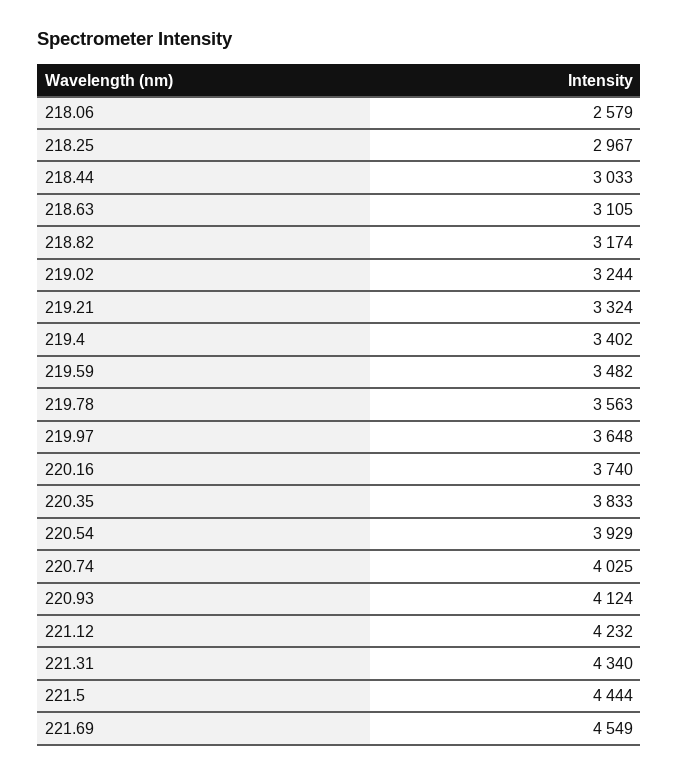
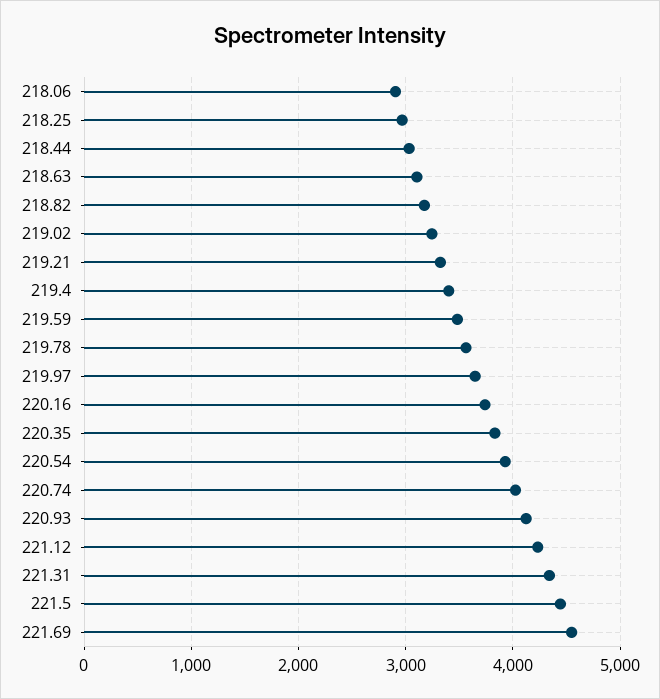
  {
-   "218.06": 2579,
+   "218.06": 2900,
    "218.25": 2967,
    "218.44": 3033,
    "218.63": 3105,
    "218.82": 3174,
    "219.02": 3244,
    "219.21": 3324,
    "219.4": 3402,
    "219.59": 3482,
    "219.78": 3563,
    "219.97": 3648,
    "220.16": 3740,
    "220.35": 3833,
    "220.54": 3929,
    "220.74": 4025,
    "220.93": 4124,
    "221.12": 4232,
    "221.31": 4340,
    "221.5": 4444,
    "221.69": 4549
  }

